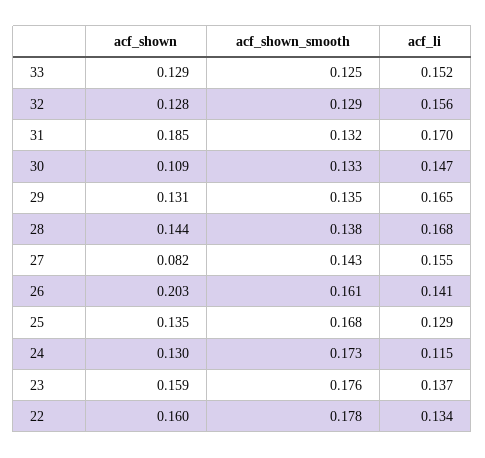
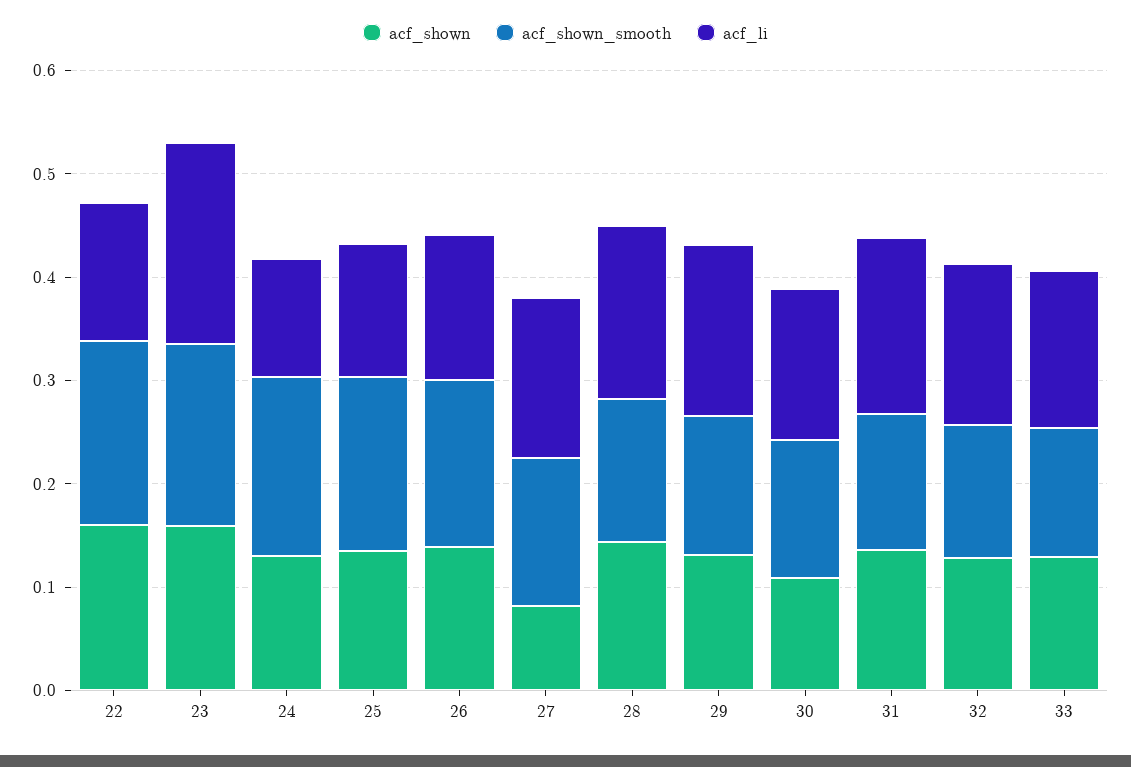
  {
    "acf_shown": {
      "33": 0.129,
      "32": 0.128,
-     "31": 0.185,
+     "31": 0.14,
      "30": 0.109,
      "29": 0.131,
      "28": 0.144,
      "27": 0.082,
-     "26": 0.203,
+     "26": 0.14,
      "25": 0.135,
      "24": 0.13,
      "23": 0.159,
      "22": 0.16
    },
    "acf_shown_smooth": {
      "33": 0.125,
      "32": 0.129,
      "31": 0.132,
      "30": 0.133,
      "29": 0.135,
      "28": 0.138,
      "27": 0.143,
      "26": 0.161,
      "25": 0.168,
      "24": 0.173,
      "23": 0.176,
      "22": 0.178
    },
    "acf_li": {
      "33": 0.152,
      "32": 0.156,
      "31": 0.17,
      "30": 0.147,
      "29": 0.165,
      "28": 0.168,
      "27": 0.155,
      "26": 0.141,
      "25": 0.129,
      "24": 0.115,
-     "23": 0.137,
+     "23": 0.2,
      "22": 0.134
    }
  }

